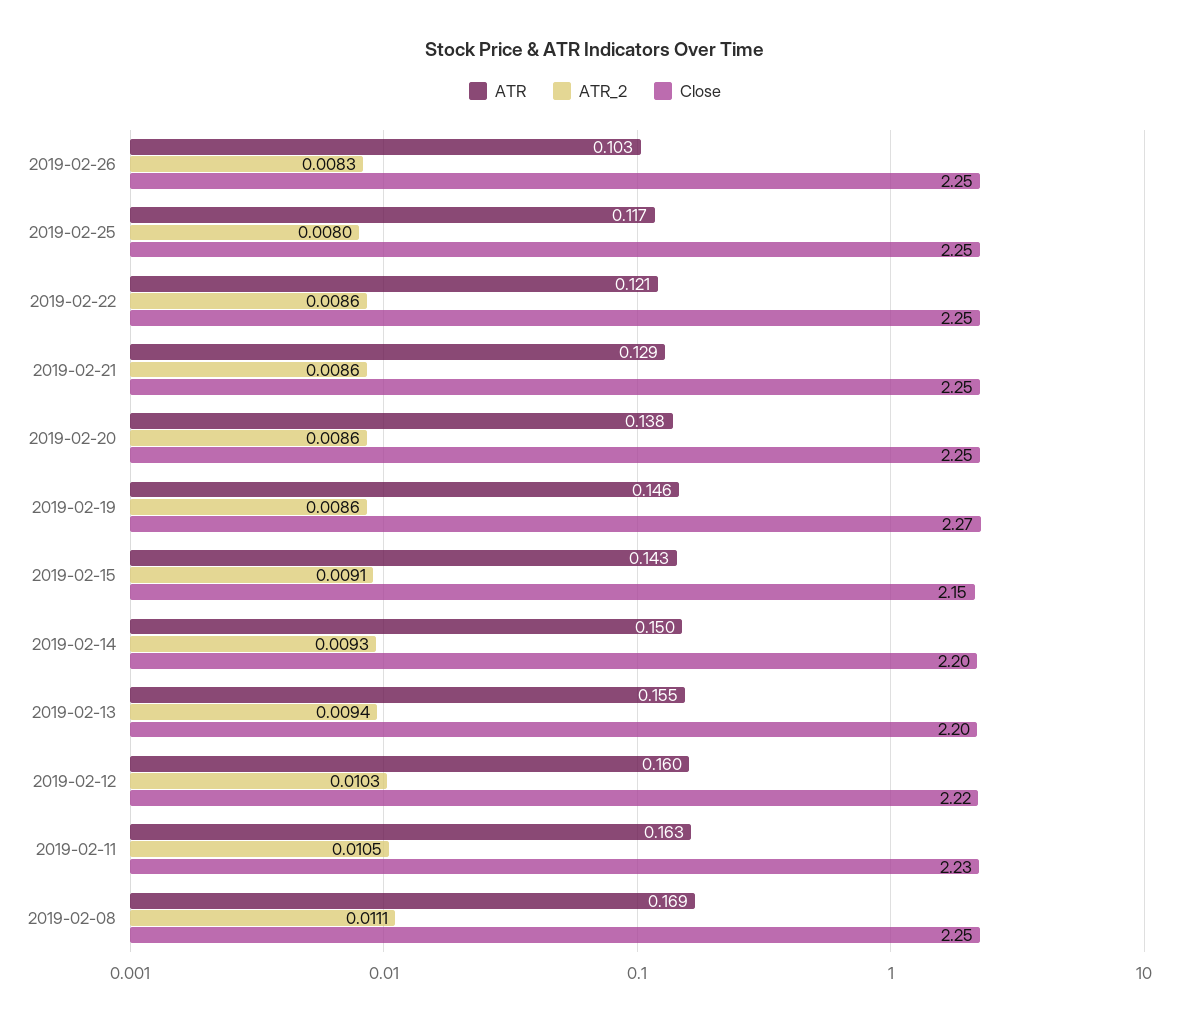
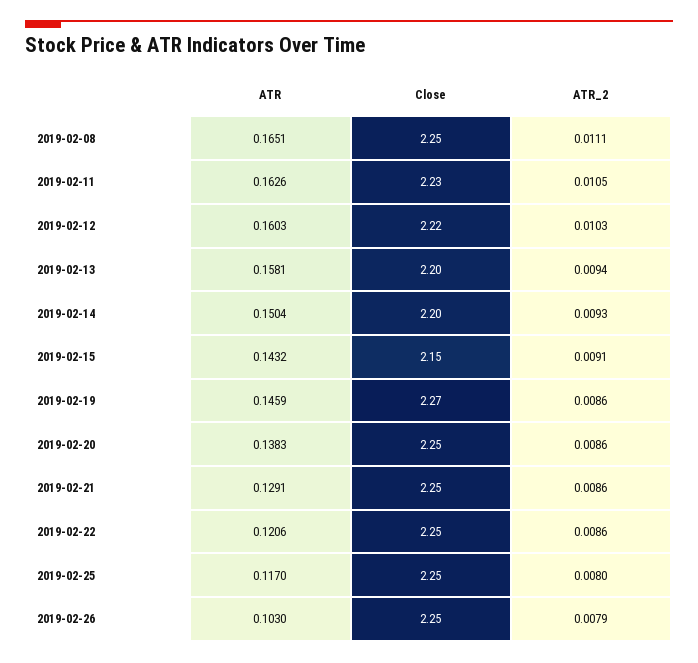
  {
    "ATR": {
      "2019-02-26": 0.103,
      "2019-02-25": 0.117,
      "2019-02-22": 0.1206,
      "2019-02-21": 0.1291,
      "2019-02-20": 0.1383,
      "2019-02-19": 0.1459,
      "2019-02-15": 0.1432,
      "2019-02-14": 0.1504,
-     "2019-02-13": 0.155,
+     "2019-02-13": 0.1581,
      "2019-02-12": 0.1603,
      "2019-02-11": 0.1626,
-     "2019-02-08": 0.169
+     "2019-02-08": 0.1651
    },
    "ATR_2": {
-     "2019-02-26": 0.0083,
+     "2019-02-26": 0.0079,
      "2019-02-25": 0.008,
      "2019-02-22": 0.0086,
      "2019-02-21": 0.0086,
      "2019-02-20": 0.0086,
      "2019-02-19": 0.0086,
      "2019-02-15": 0.0091,
      "2019-02-14": 0.0093,
      "2019-02-13": 0.0094,
      "2019-02-12": 0.0103,
      "2019-02-11": 0.0105,
      "2019-02-08": 0.0111
    },
    "Close": {
      "2019-02-26": 2.25,
      "2019-02-25": 2.25,
      "2019-02-22": 2.25,
      "2019-02-21": 2.25,
      "2019-02-20": 2.25,
      "2019-02-19": 2.27,
      "2019-02-15": 2.15,
      "2019-02-14": 2.2,
      "2019-02-13": 2.2,
      "2019-02-12": 2.22,
      "2019-02-11": 2.23,
      "2019-02-08": 2.25
    }
  }

